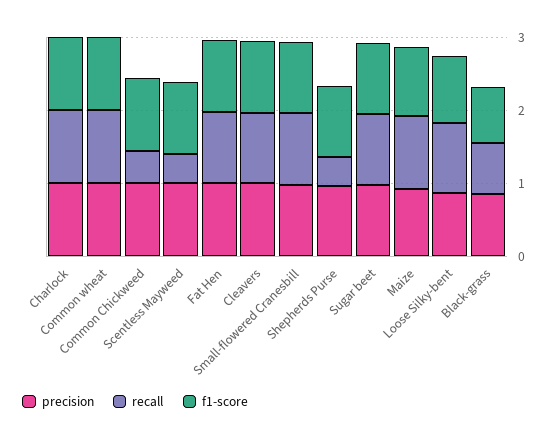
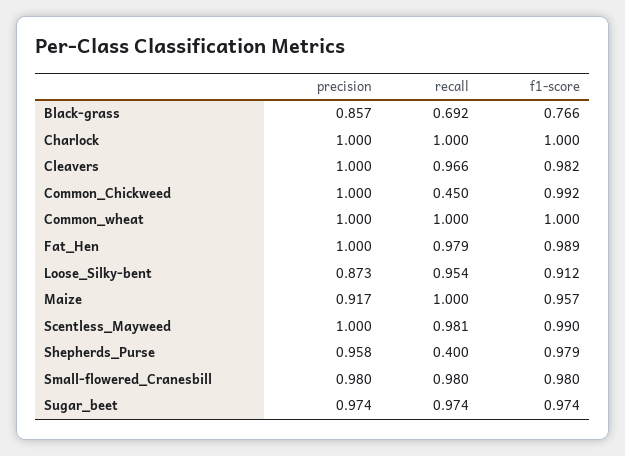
  {
    "precision": {
      "Charlock": 1,
      "Common wheat": 1,
      "Common Chickweed": 1,
      "Scentless Mayweed": 1,
      "Fat Hen": 1,
      "Cleavers": 1,
      "Small-flowered Cranesbill": 0.98,
      "Shepherds Purse": 0.958,
      "Sugar beet": 0.974,
      "Maize": 0.917,
      "Loose Silky-bent": 0.873,
      "Black-grass": 0.857
    },
    "recall": {
      "Charlock": 1,
      "Common wheat": 1,
      "Common Chickweed": 0.45,
-     "Scentless Mayweed": 0.4,
+     "Scentless Mayweed": 0.981,
      "Fat Hen": 0.979,
      "Cleavers": 0.966,
      "Small-flowered Cranesbill": 0.98,
      "Shepherds Purse": 0.4,
      "Sugar beet": 0.974,
      "Maize": 1,
      "Loose Silky-bent": 0.954,
      "Black-grass": 0.692
    },
    "f1-score": {
      "Charlock": 1,
      "Common wheat": 1,
      "Common Chickweed": 0.992,
      "Scentless Mayweed": 0.99,
      "Fat Hen": 0.989,
      "Cleavers": 0.982,
      "Small-flowered Cranesbill": 0.98,
      "Shepherds Purse": 0.979,
      "Sugar beet": 0.974,
      "Maize": 0.957,
      "Loose Silky-bent": 0.912,
      "Black-grass": 0.766
    }
  }

